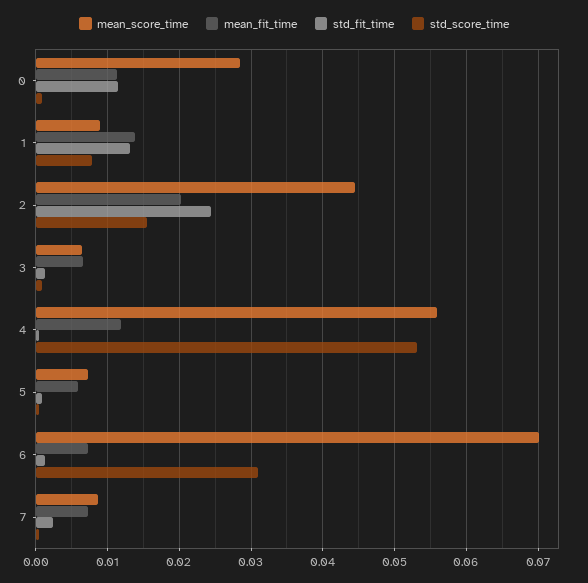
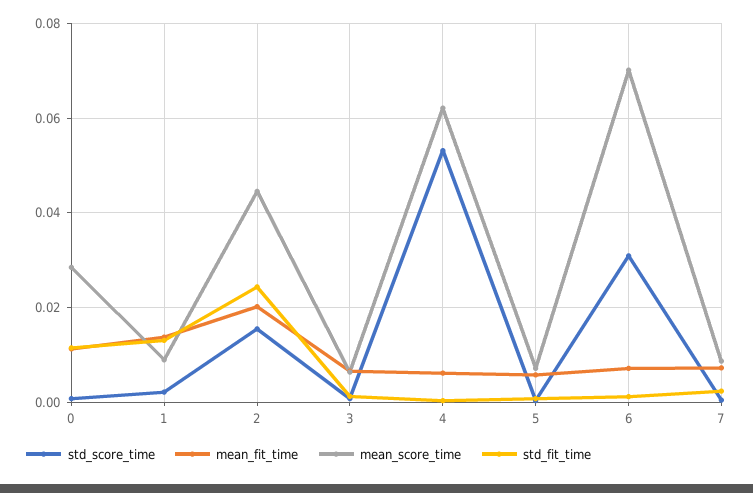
  {
    "mean_score_time": {
      "0": 0.029,
      "1": 0.009,
      "2": 0.045,
      "3": 0.006,
-     "4": 0.056,
+     "4": 0.062,
      "5": 0.007,
      "6": 0.07,
      "7": 0.009
    },
    "mean_fit_time": {
      "0": 0.011,
      "1": 0.014,
      "2": 0.02,
      "3": 0.007,
-     "4": 0.012,
+     "4": 0.006,
      "5": 0.006,
      "6": 0.007,
      "7": 0.007
    },
    "std_fit_time": {
      "0": 0.012,
      "1": 0.013,
      "2": 0.024,
      "3": 0.001,
      "4": 0,
      "5": 0.001,
      "6": 0.001,
      "7": 0.002
    },
    "std_score_time": {
      "0": 0.001,
-     "1": 0.008,
+     "1": 0.002,
      "2": 0.016,
      "3": 0.001,
      "4": 0.053,
      "5": 0,
      "6": 0.031,
      "7": 0.001
    }
  }

